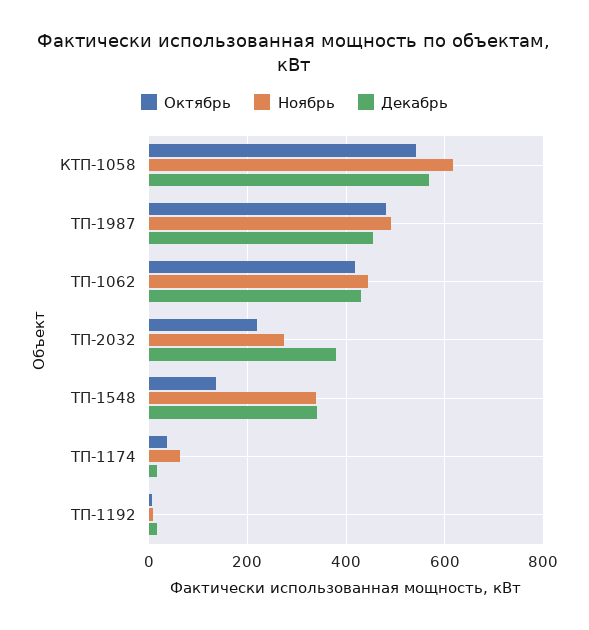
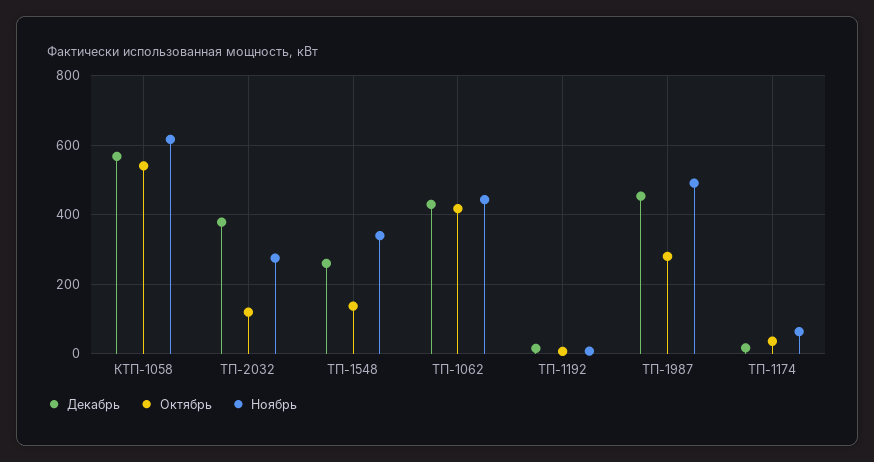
  {
    "Октябрь": {
      "КТП-1058": 540,
-     "ТП-1987": 480,
+     "ТП-1987": 280,
      "ТП-1062": 420,
-     "ТП-2032": 220,
+     "ТП-2032": 120,
      "ТП-1548": 140,
      "ТП-1174": 40,
      "ТП-1192": 0
    },
    "Ноябрь": {
      "КТП-1058": 620,
      "ТП-1987": 500,
      "ТП-1062": 440,
      "ТП-2032": 280,
      "ТП-1548": 340,
      "ТП-1174": 60,
      "ТП-1192": 0
    },
    "Декабрь": {
      "КТП-1058": 560,
      "ТП-1987": 460,
      "ТП-1062": 420,
      "ТП-2032": 380,
-     "ТП-1548": 340,
+     "ТП-1548": 260,
      "ТП-1174": 20,
      "ТП-1192": 20
    }
  }

